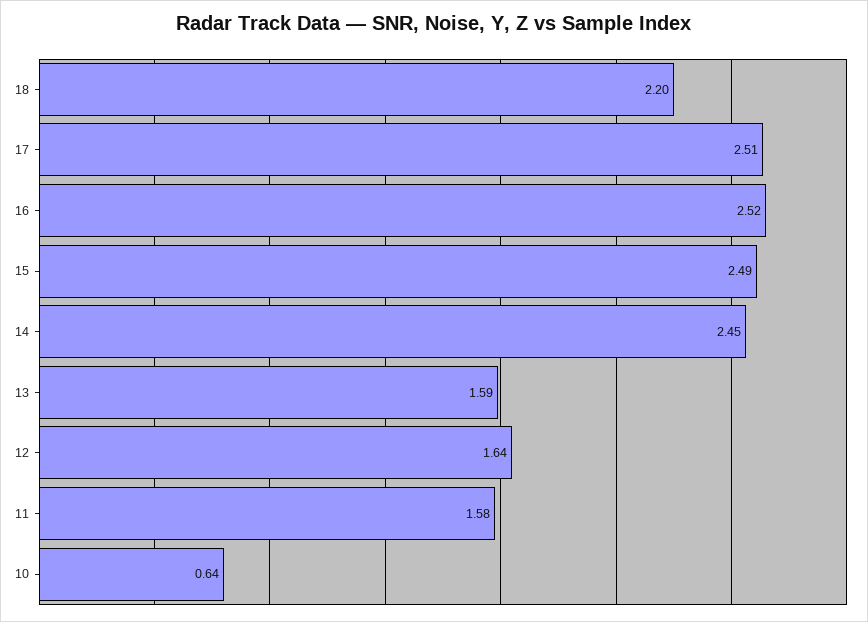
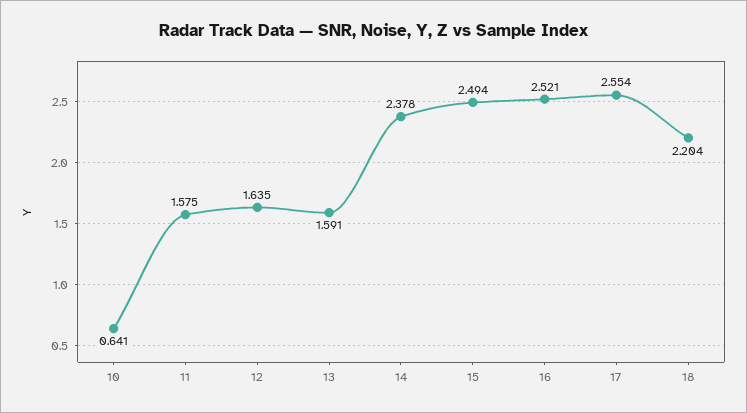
  {
    "18": 2.204,
-   "17": 2.51,
+   "17": 2.554,
    "16": 2.521,
    "15": 2.494,
-   "14": 2.45,
+   "14": 2.378,
    "13": 1.591,
    "12": 1.635,
    "11": 1.575,
    "10": 0.641
  }

